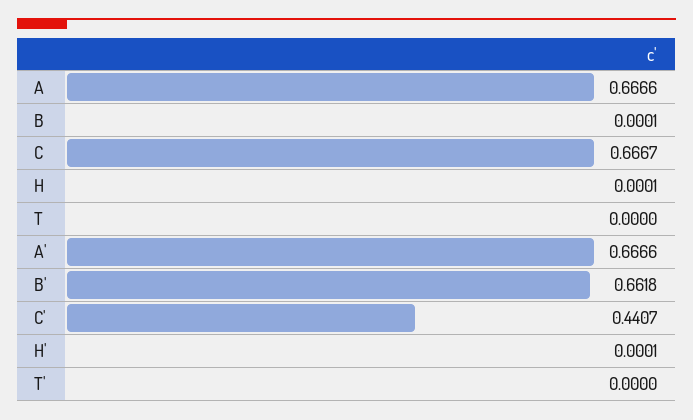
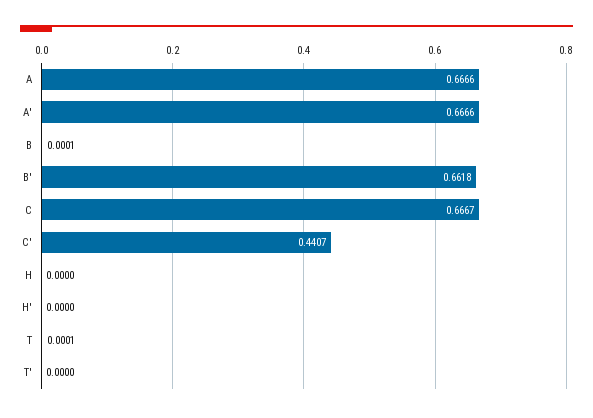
  {
    "A": 0.6666,
    "B": 0.0001,
    "C": 0.6667,
-   "H": 0.0001,
+   "H": 0,
-   "T": 0,
+   "T": 0.0001,
    "A'": 0.6666,
    "B'": 0.6618,
    "C'": 0.4407,
-   "H'": 0.0001,
+   "H'": 0,
    "T'": 0
  }

